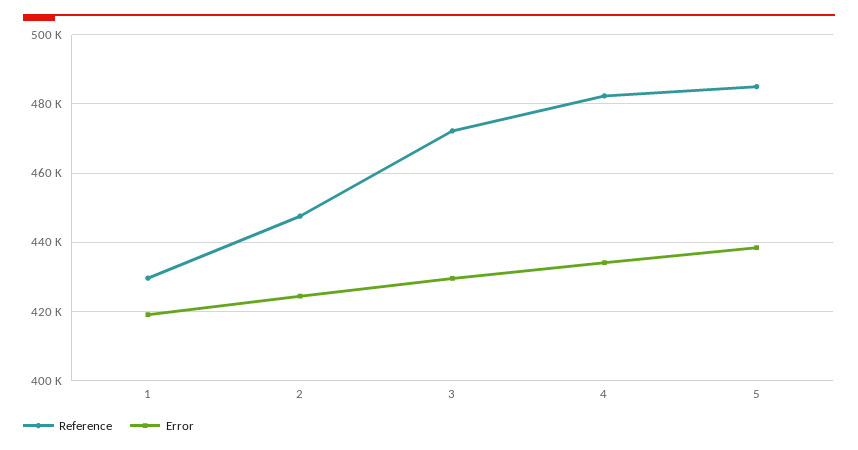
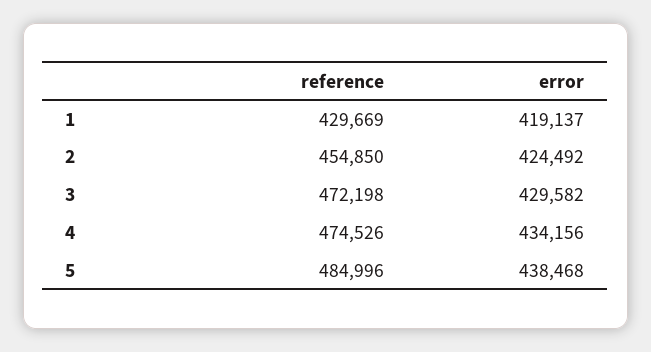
  {
    "Reference": {
      "1": 429669,
-     "2": 448000,
+     "2": 454850,
      "3": 472198,
-     "4": 482000,
+     "4": 474526,
      "5": 484996
    },
    "Error": {
      "1": 419137,
      "2": 424492,
      "3": 429582,
      "4": 434156,
      "5": 438468
    }
  }

